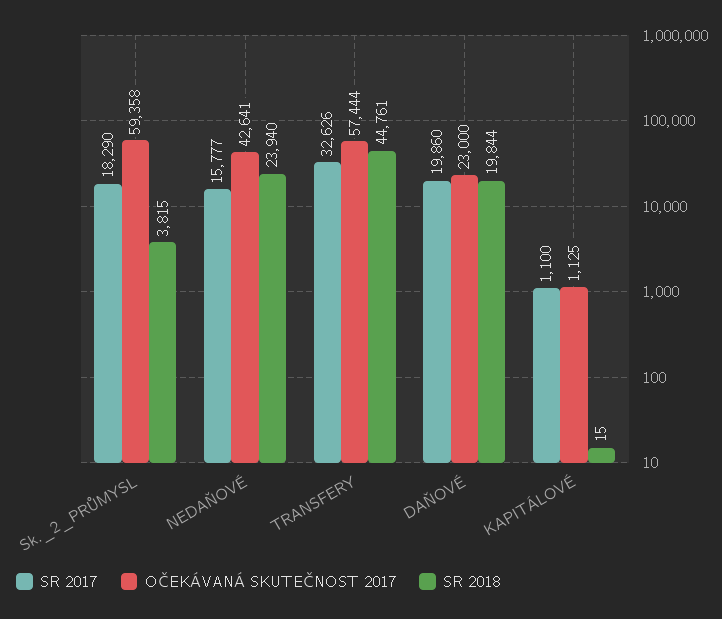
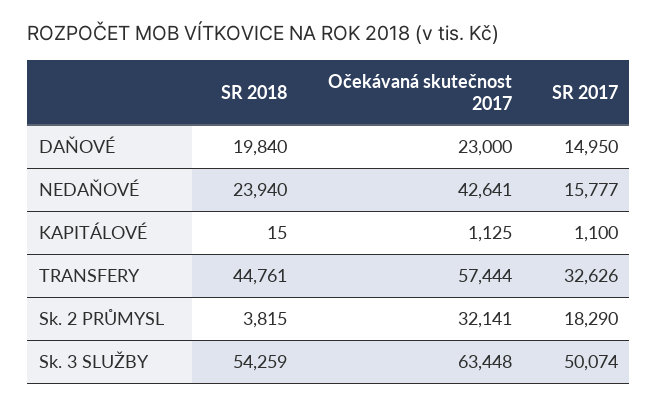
  {
    "SR 2017": {
      "Sk._2_PRŮMYSL": 18290,
      "NEDAŇOVÉ": 15777,
      "TRANSFERY": 32626,
-     "DAŇOVÉ": 19860,
+     "DAŇOVÉ": 14950,
-     "KAPITÁLOVÉ": 1100
+     "KAPITÁLOVÉ": 1100,
+     "Sk. 3 SLUŽBY": 50074
    },
    "OČEKÁVANÁ SKUTEČNOST 2017": {
-     "Sk._2_PRŮMYSL": 59358,
+     "Sk._2_PRŮMYSL": 32141,
      "NEDAŇOVÉ": 42641,
      "TRANSFERY": 57444,
      "DAŇOVÉ": 23000,
-     "KAPITÁLOVÉ": 1125
+     "KAPITÁLOVÉ": 1125,
+     "Sk. 3 SLUŽBY": 63448
    },
    "SR 2018": {
      "Sk._2_PRŮMYSL": 3815,
      "NEDAŇOVÉ": 23940,
      "TRANSFERY": 44761,
-     "DAŇOVÉ": 19844,
+     "DAŇOVÉ": 19840,
-     "KAPITÁLOVÉ": 15
+     "KAPITÁLOVÉ": 15,
+     "Sk. 3 SLUŽBY": 54259
    }
  }

